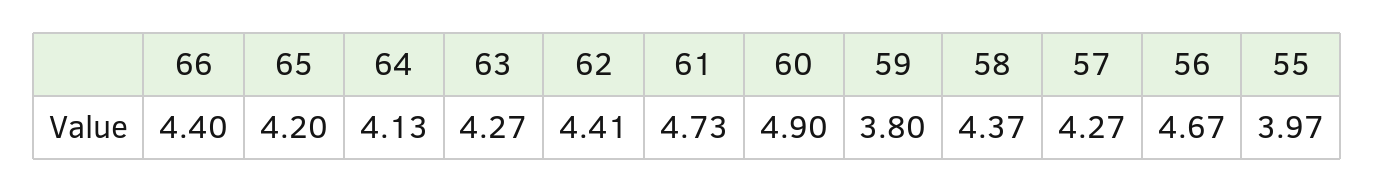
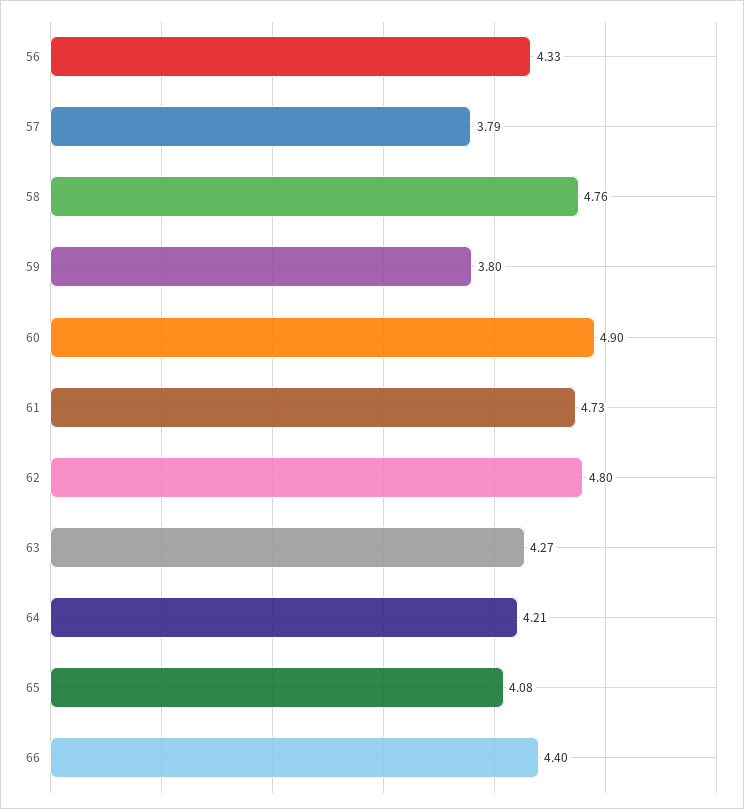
  {
    "66": 4.4,
-   "65": 4.2,
+   "65": 4.08,
-   "64": 4.13,
+   "64": 4.21,
    "63": 4.27,
-   "62": 4.41,
+   "62": 4.8,
    "61": 4.73,
    "60": 4.9,
    "59": 3.8,
-   "58": 4.37,
+   "58": 4.76,
-   "57": 4.27,
+   "57": 3.79,
-   "56": 4.67,
+   "56": 4.33
-   "55": 3.97
  }

